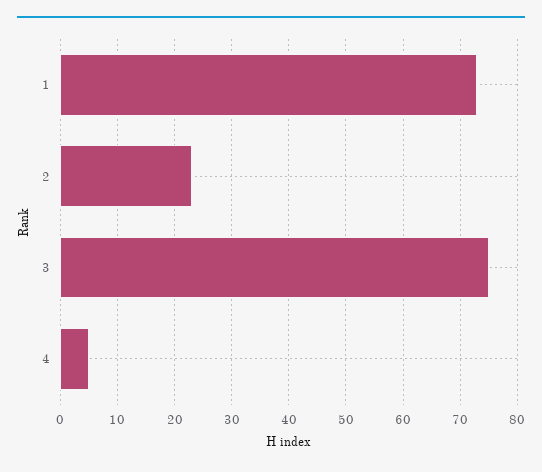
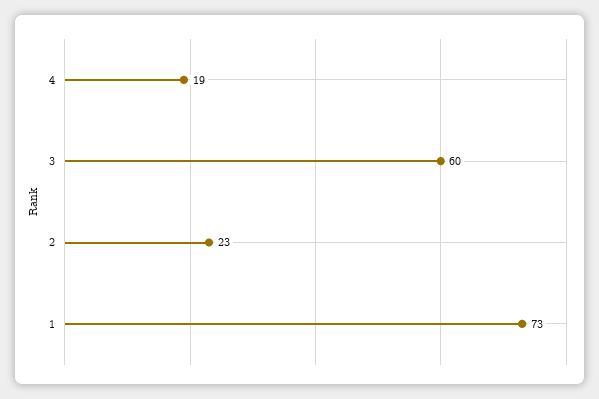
  {
    "1": 73,
    "2": 23,
-   "3": 75,
+   "3": 60,
-   "4": 5
+   "4": 19
  }

